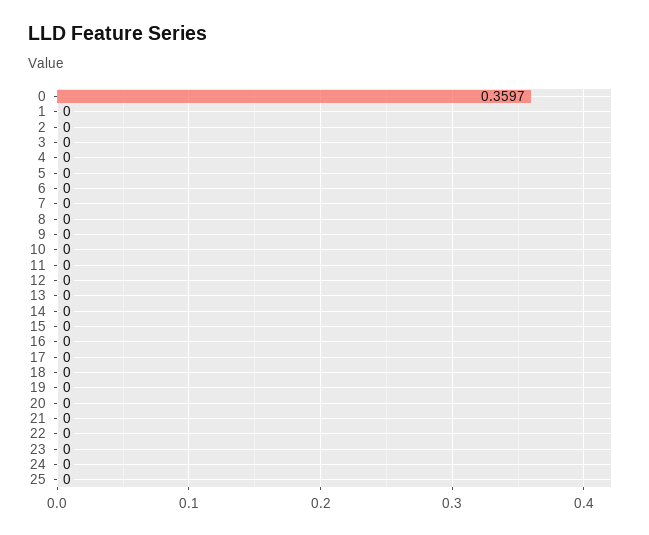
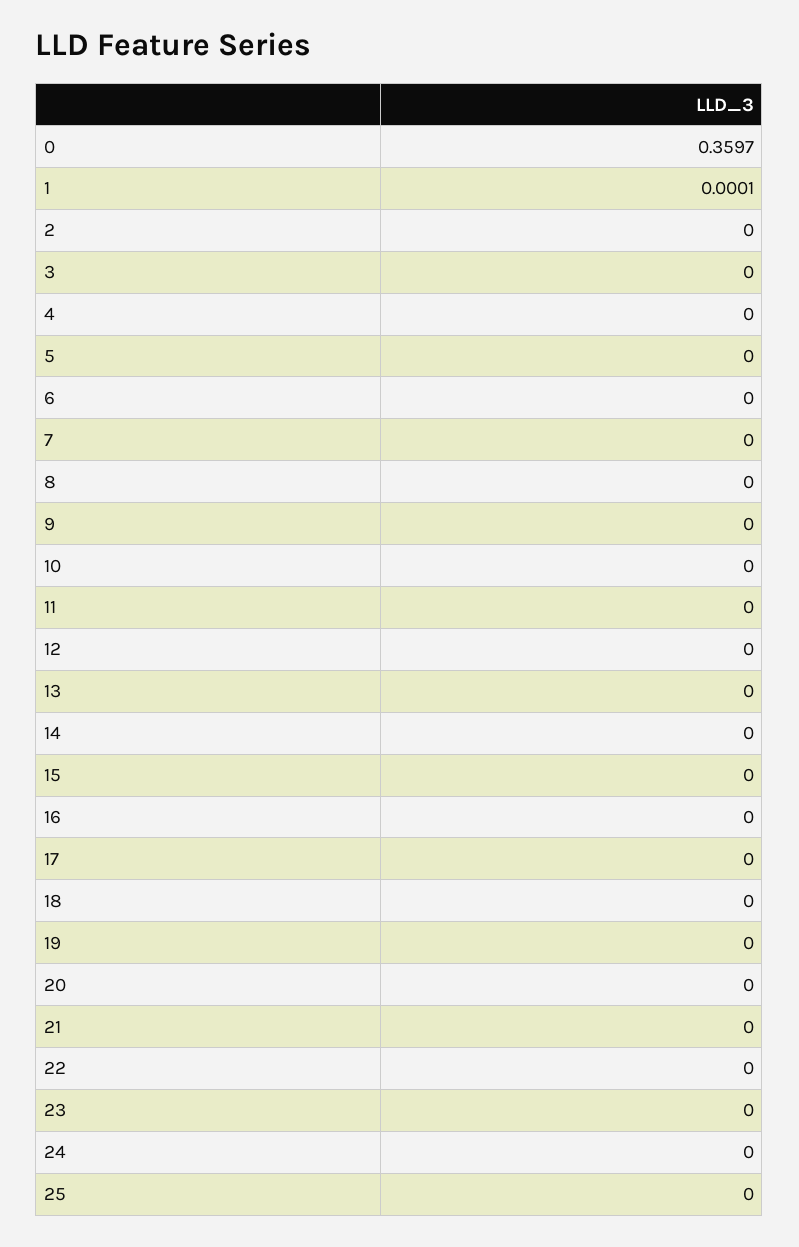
  {
    "0": 0.3597,
-   "1": 0,
+   "1": 0.0001,
    "2": 0,
    "3": 0,
    "4": 0,
    "5": 0,
    "6": 0,
    "7": 0,
    "8": 0,
    "9": 0,
    "10": 0,
    "11": 0,
    "12": 0,
    "13": 0,
    "14": 0,
    "15": 0,
    "16": 0,
    "17": 0,
    "18": 0,
    "19": 0,
    "20": 0,
    "21": 0,
    "22": 0,
    "23": 0,
    "24": 0,
    "25": 0
  }

